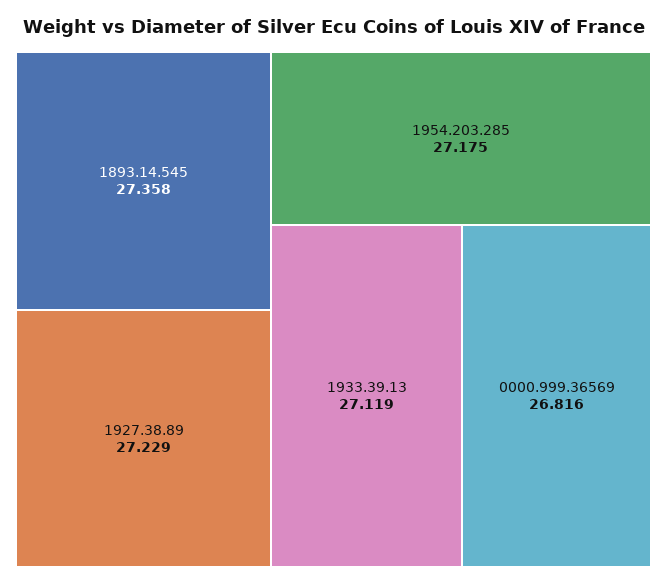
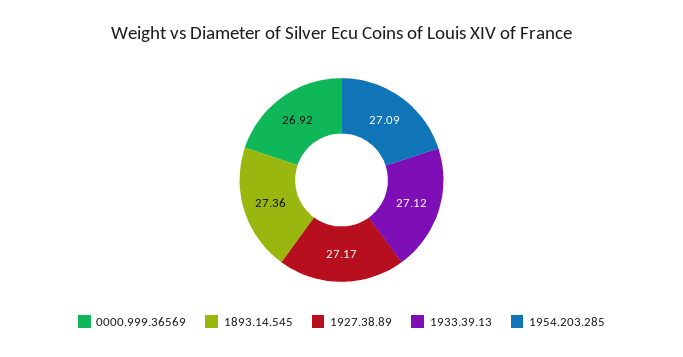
  {
    "1893.14.545": 27.358,
-   "1927.38.89": 27.229,
+   "1927.38.89": 27.17,
-   "1954.203.285": 27.175,
+   "1954.203.285": 27.09,
    "1933.39.13": 27.119,
-   "0000.999.36569": 26.816
+   "0000.999.36569": 26.92
  }

